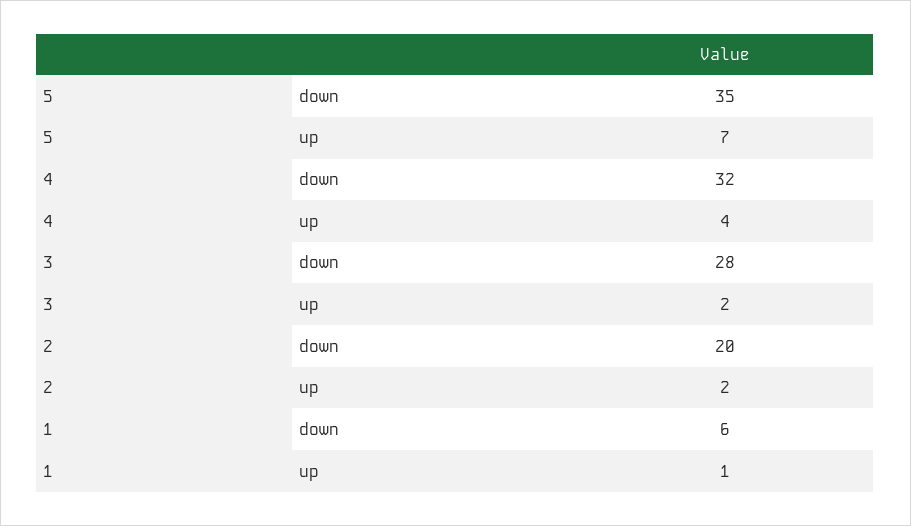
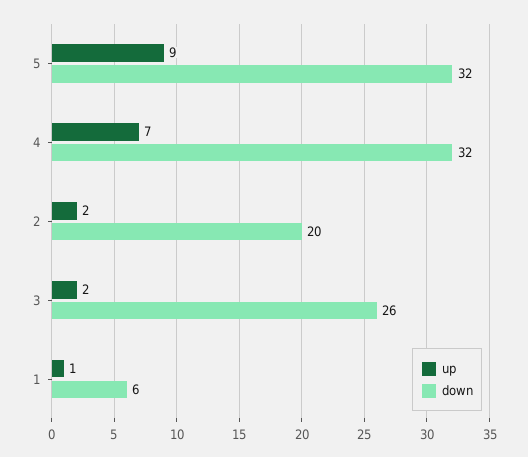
  {
    "down": {
-     "5": 35,
+     "5": 32,
      "4": 32,
-     "3": 28,
+     "3": 26,
      "2": 20,
      "1": 6
    },
    "up": {
-     "5": 7,
+     "5": 9,
-     "4": 4,
+     "4": 7,
      "3": 2,
      "2": 2,
      "1": 1
    }
  }

